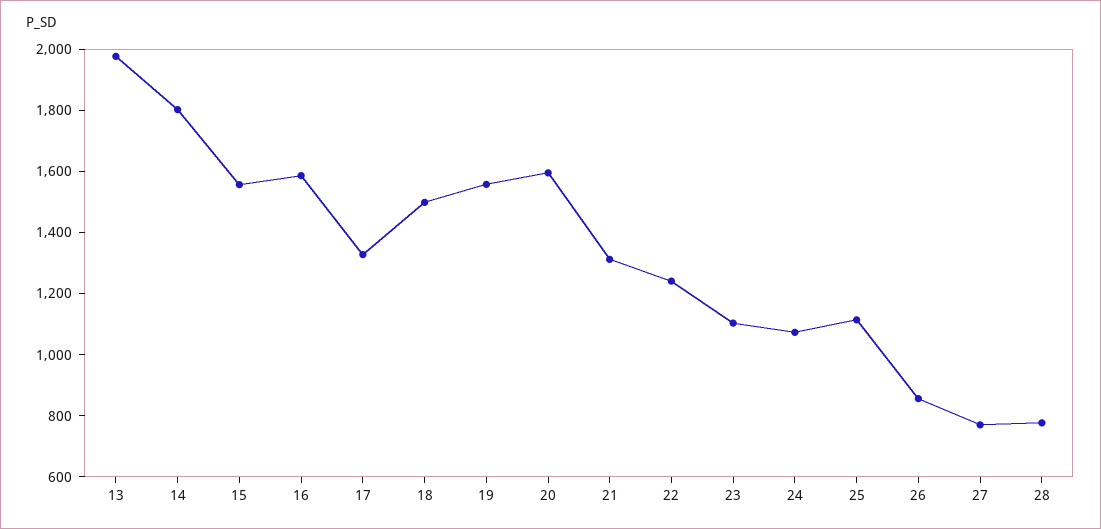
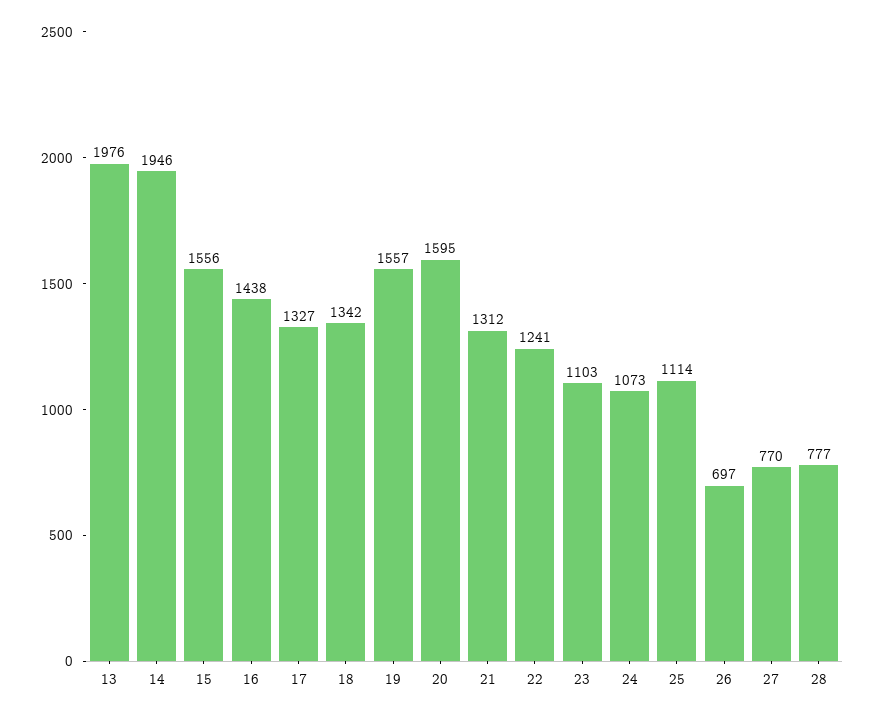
  {
    "13": 1976,
-   "14": 1800,
+   "14": 1946,
    "15": 1556,
-   "16": 1600,
+   "16": 1438,
    "17": 1327,
-   "18": 1500,
+   "18": 1342,
    "19": 1557,
    "20": 1595,
    "21": 1312,
    "22": 1241,
    "23": 1103,
    "24": 1073,
    "25": 1114,
-   "26": 850,
+   "26": 697,
    "27": 770,
    "28": 777
  }

